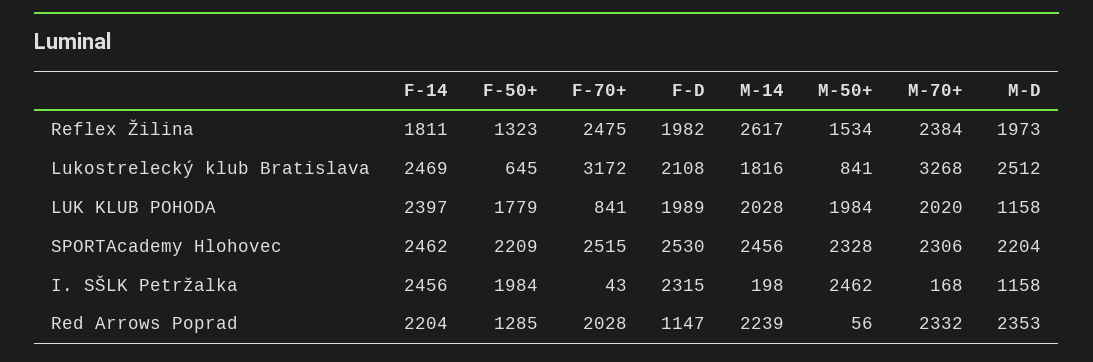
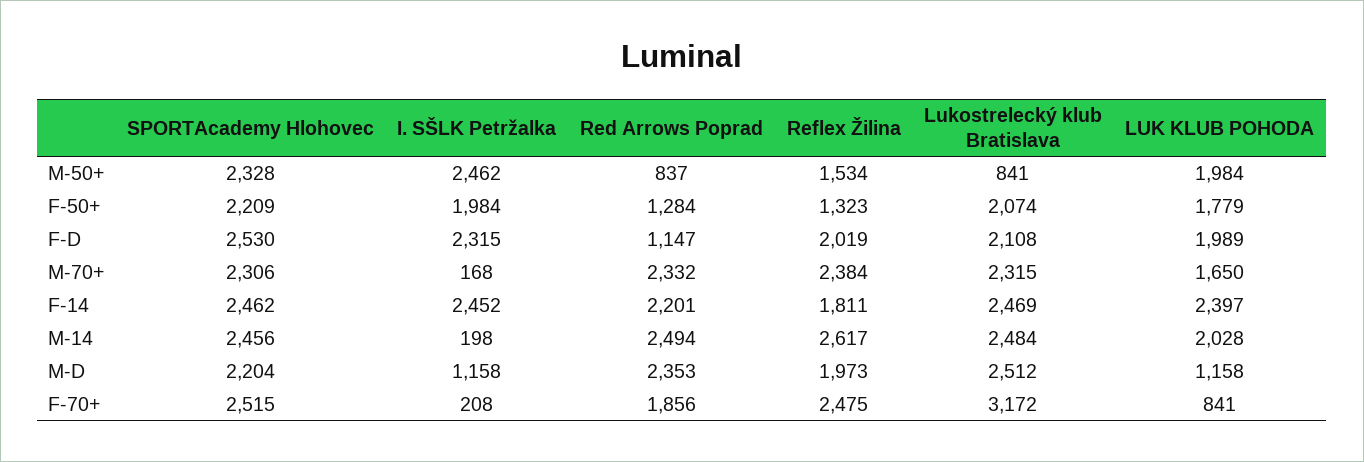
  {
    "F-14": {
      "Reflex Žilina": 1811,
      "Lukostrelecký klub Bratislava": 2469,
      "LUK KLUB POHODA": 2397,
      "SPORTAcademy Hlohovec": 2462,
-     "I. SŠLK Petržalka": 2456,
+     "I. SŠLK Petržalka": 2452,
-     "Red Arrows Poprad": 2204
+     "Red Arrows Poprad": 2201
    },
    "F-50+": {
      "Reflex Žilina": 1323,
-     "Lukostrelecký klub Bratislava": 645,
+     "Lukostrelecký klub Bratislava": 2074,
      "LUK KLUB POHODA": 1779,
      "SPORTAcademy Hlohovec": 2209,
      "I. SŠLK Petržalka": 1984,
-     "Red Arrows Poprad": 1285
+     "Red Arrows Poprad": 1284
    },
    "F-70+": {
      "Reflex Žilina": 2475,
      "Lukostrelecký klub Bratislava": 3172,
      "LUK KLUB POHODA": 841,
      "SPORTAcademy Hlohovec": 2515,
-     "I. SŠLK Petržalka": 43,
+     "I. SŠLK Petržalka": 208,
-     "Red Arrows Poprad": 2028
+     "Red Arrows Poprad": 1856
    },
    "F-D": {
-     "Reflex Žilina": 1982,
+     "Reflex Žilina": 2019,
      "Lukostrelecký klub Bratislava": 2108,
      "LUK KLUB POHODA": 1989,
      "SPORTAcademy Hlohovec": 2530,
      "I. SŠLK Petržalka": 2315,
      "Red Arrows Poprad": 1147
    },
    "M-14": {
      "Reflex Žilina": 2617,
-     "Lukostrelecký klub Bratislava": 1816,
+     "Lukostrelecký klub Bratislava": 2484,
      "LUK KLUB POHODA": 2028,
      "SPORTAcademy Hlohovec": 2456,
      "I. SŠLK Petržalka": 198,
-     "Red Arrows Poprad": 2239
+     "Red Arrows Poprad": 2494
    },
    "M-50+": {
      "Reflex Žilina": 1534,
      "Lukostrelecký klub Bratislava": 841,
      "LUK KLUB POHODA": 1984,
      "SPORTAcademy Hlohovec": 2328,
      "I. SŠLK Petržalka": 2462,
-     "Red Arrows Poprad": 56
+     "Red Arrows Poprad": 837
    },
    "M-70+": {
      "Reflex Žilina": 2384,
-     "Lukostrelecký klub Bratislava": 3268,
+     "Lukostrelecký klub Bratislava": 2315,
-     "LUK KLUB POHODA": 2020,
+     "LUK KLUB POHODA": 1650,
      "SPORTAcademy Hlohovec": 2306,
      "I. SŠLK Petržalka": 168,
      "Red Arrows Poprad": 2332
    },
    "M-D": {
      "Reflex Žilina": 1973,
      "Lukostrelecký klub Bratislava": 2512,
      "LUK KLUB POHODA": 1158,
      "SPORTAcademy Hlohovec": 2204,
      "I. SŠLK Petržalka": 1158,
      "Red Arrows Poprad": 2353
    }
  }

